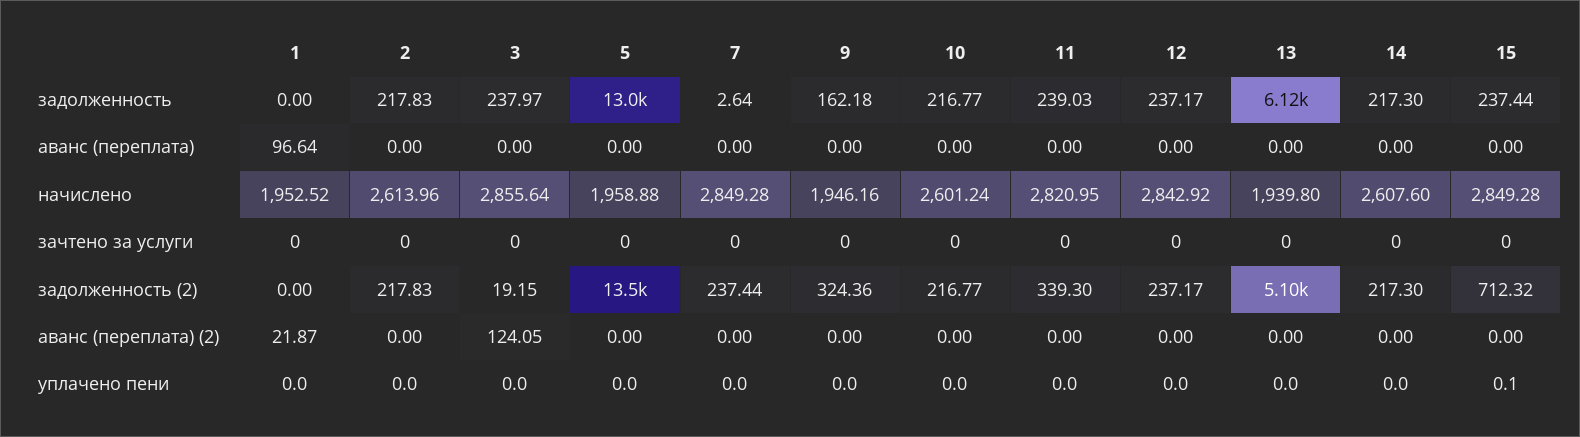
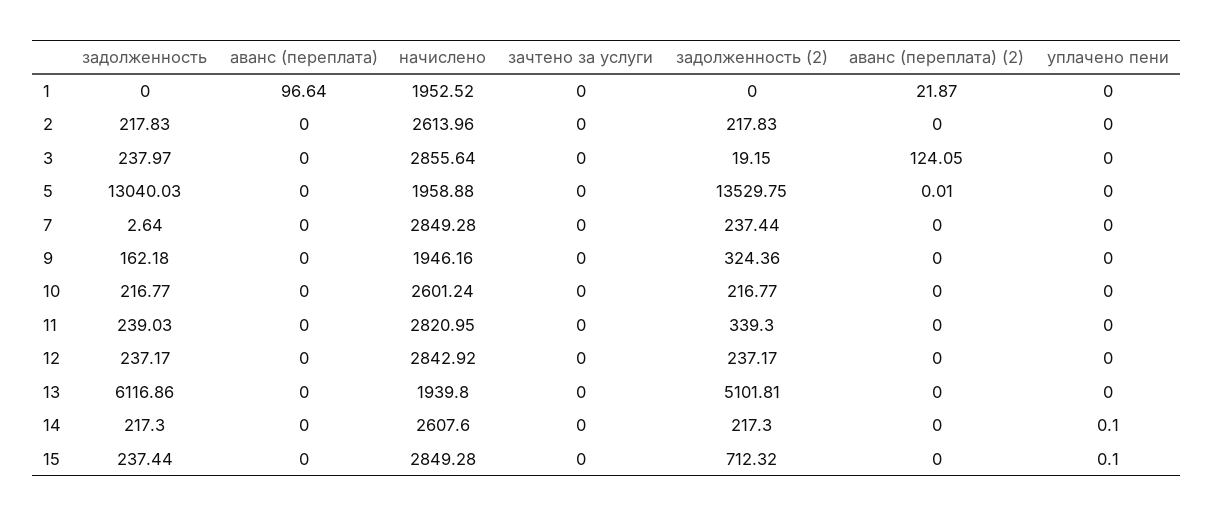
  {
    "1": {
      "задолженность": 0,
      "аванс (переплата)": 96.64,
      "начислено": 1952.52,
      "зачтено за услуги": 0,
      "задолженность (2)": 0,
      "аванс (переплата) (2)": 21.87,
      "уплачено пени": 0
    },
    "2": {
      "задолженность": 217.83,
      "аванс (переплата)": 0,
      "начислено": 2613.96,
      "зачтено за услуги": 0,
      "задолженность (2)": 217.83,
      "аванс (переплата) (2)": 0,
      "уплачено пени": 0
    },
    "3": {
      "задолженность": 237.97,
      "аванс (переплата)": 0,
      "начислено": 2855.64,
      "зачтено за услуги": 0,
      "задолженность (2)": 19.15,
      "аванс (переплата) (2)": 124.05,
      "уплачено пени": 0
    },
    "5": {
      "задолженность": 13040.03,
      "аванс (переплата)": 0,
      "начислено": 1958.88,
      "зачтено за услуги": 0,
      "задолженность (2)": 13529.75,
-     "аванс (переплата) (2)": 0,
+     "аванс (переплата) (2)": 0.01,
      "уплачено пени": 0
    },
    "7": {
      "задолженность": 2.64,
      "аванс (переплата)": 0,
      "начислено": 2849.28,
      "зачтено за услуги": 0,
      "задолженность (2)": 237.44,
      "аванс (переплата) (2)": 0,
      "уплачено пени": 0
    },
    "9": {
      "задолженность": 162.18,
      "аванс (переплата)": 0,
      "начислено": 1946.16,
      "зачтено за услуги": 0,
      "задолженность (2)": 324.36,
      "аванс (переплата) (2)": 0,
      "уплачено пени": 0
    },
    "10": {
      "задолженность": 216.77,
      "аванс (переплата)": 0,
      "начислено": 2601.24,
      "зачтено за услуги": 0,
      "задолженность (2)": 216.77,
      "аванс (переплата) (2)": 0,
      "уплачено пени": 0
    },
    "11": {
      "задолженность": 239.03,
      "аванс (переплата)": 0,
      "начислено": 2820.95,
      "зачтено за услуги": 0,
      "задолженность (2)": 339.3,
      "аванс (переплата) (2)": 0,
      "уплачено пени": 0
    },
    "12": {
      "задолженность": 237.17,
      "аванс (переплата)": 0,
      "начислено": 2842.92,
      "зачтено за услуги": 0,
      "задолженность (2)": 237.17,
      "аванс (переплата) (2)": 0,
      "уплачено пени": 0
    },
    "13": {
      "задолженность": 6116.86,
      "аванс (переплата)": 0,
      "начислено": 1939.8,
      "зачтено за услуги": 0,
      "задолженность (2)": 5101.81,
      "аванс (переплата) (2)": 0,
      "уплачено пени": 0
    },
    "14": {
      "задолженность": 217.3,
      "аванс (переплата)": 0,
      "начислено": 2607.6,
      "зачтено за услуги": 0,
      "задолженность (2)": 217.3,
      "аванс (переплата) (2)": 0,
-     "уплачено пени": 0
+     "уплачено пени": 0.1
    },
    "15": {
      "задолженность": 237.44,
      "аванс (переплата)": 0,
      "начислено": 2849.28,
      "зачтено за услуги": 0,
      "задолженность (2)": 712.32,
      "аванс (переплата) (2)": 0,
      "уплачено пени": 0.1
    }
  }

